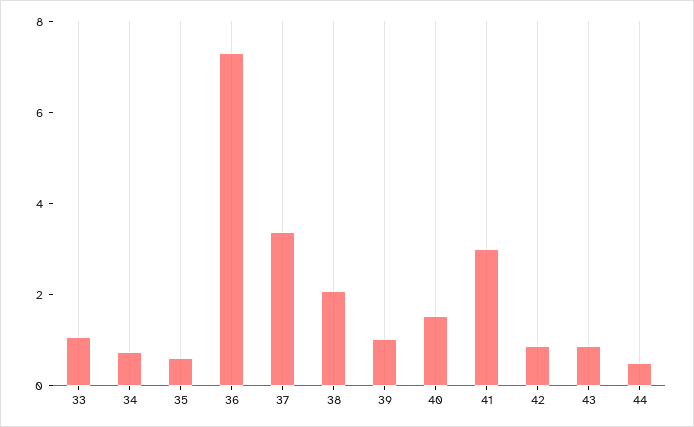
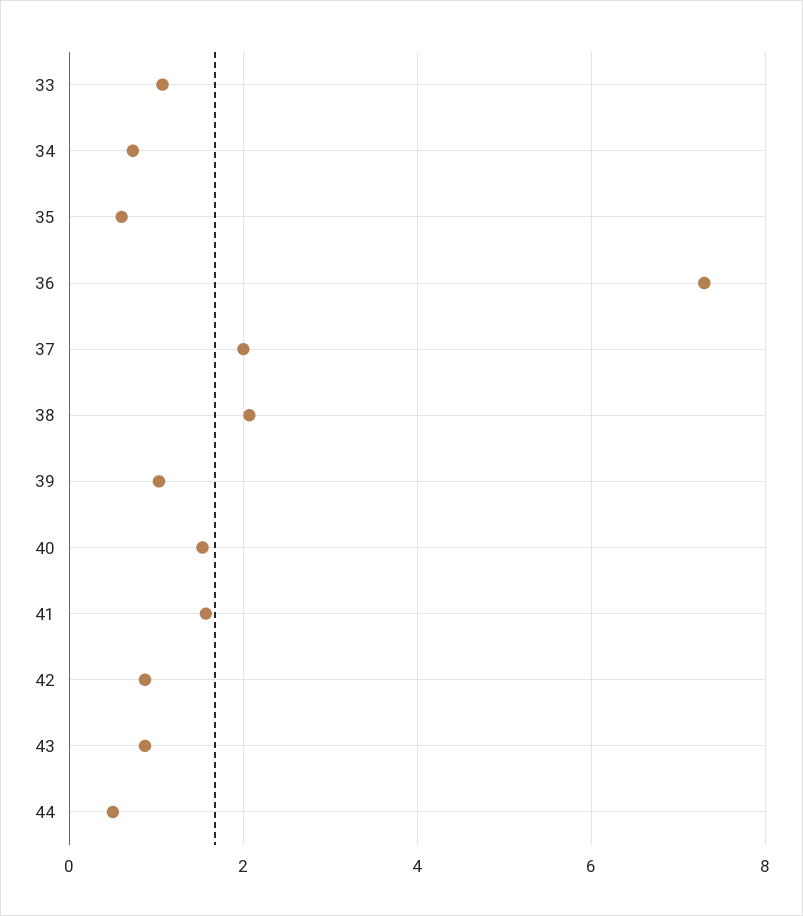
  {
    "33": 1,
    "34": 0.8,
    "35": 0.6,
    "36": 7.4,
-   "37": 3.5,
+   "37": 2,
    "38": 2,
    "39": 1,
    "40": 1.6,
-   "41": 3,
+   "41": 1.6,
    "42": 0.8,
    "43": 0.8,
    "44": 0.6
  }

